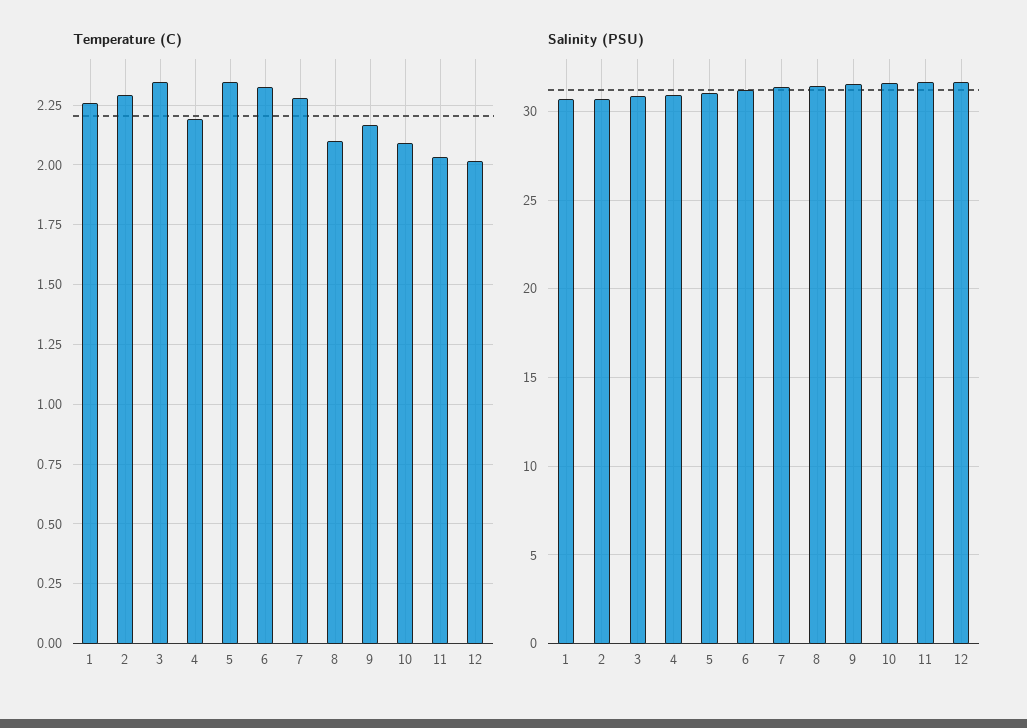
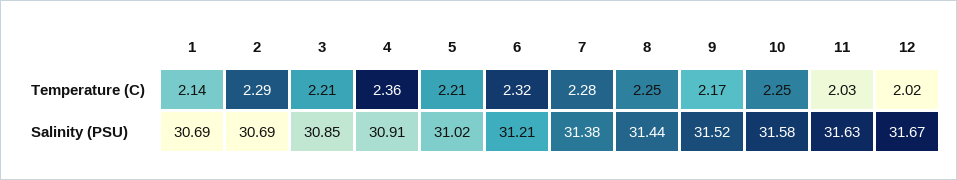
  {
    "Temperature (C)": {
-     "1": 2.25,
+     "1": 2.14,
      "2": 2.29,
-     "3": 2.35,
+     "3": 2.21,
-     "4": 2.2,
+     "4": 2.36,
-     "5": 2.35,
+     "5": 2.21,
      "6": 2.32,
      "7": 2.28,
-     "8": 2.1,
+     "8": 2.25,
      "9": 2.17,
-     "10": 2.1,
+     "10": 2.25,
      "11": 2.03,
      "12": 2.02
    },
    "Salinity (PSU)": {
      "1": 30.69,
      "2": 30.69,
      "3": 30.85,
      "4": 30.91,
      "5": 31.02,
      "6": 31.21,
      "7": 31.38,
      "8": 31.44,
      "9": 31.52,
      "10": 31.58,
      "11": 31.63,
      "12": 31.67
    }
  }

